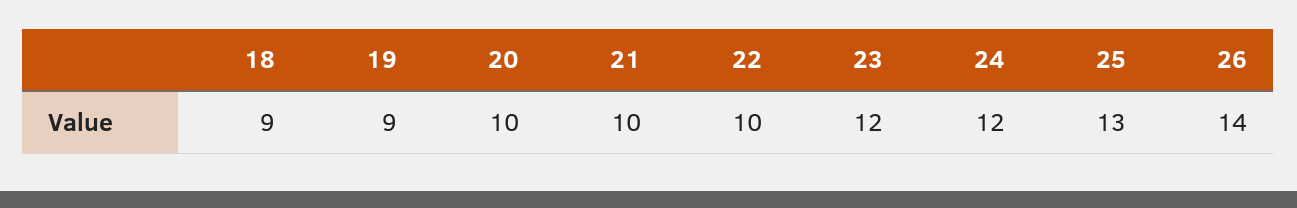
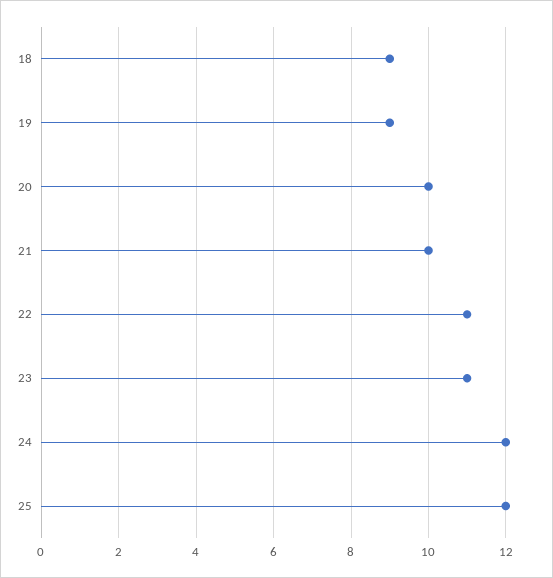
  {
    "18": 9,
    "19": 9,
    "20": 10,
    "21": 10,
-   "22": 10,
+   "22": 11,
-   "23": 12,
+   "23": 11,
    "24": 12,
-   "25": 13,
+   "25": 12
-   "26": 14
  }

